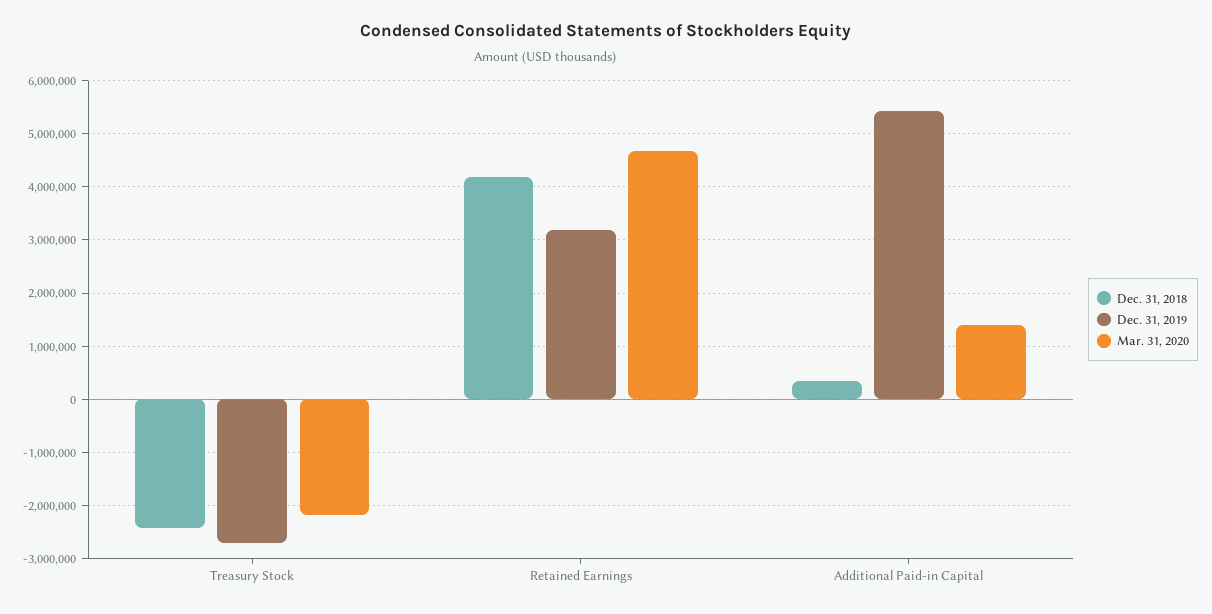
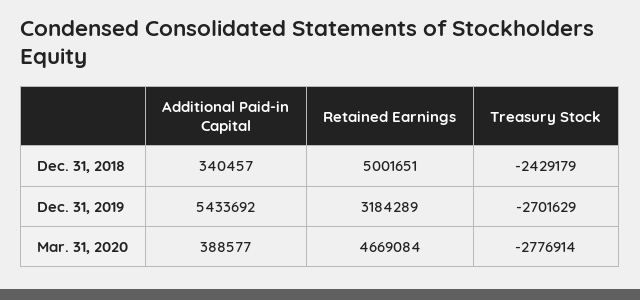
  {
    "Dec. 31, 2018": {
      "Treasury Stock": -2429179,
-     "Retained Earnings": 4200000,
+     "Retained Earnings": 5001651,
      "Additional Paid-in Capital": 340457
    },
    "Dec. 31, 2019": {
      "Treasury Stock": -2701629,
      "Retained Earnings": 3184289,
      "Additional Paid-in Capital": 5433692
    },
    "Mar. 31, 2020": {
-     "Treasury Stock": -2200000,
+     "Treasury Stock": -2776914,
      "Retained Earnings": 4669084,
-     "Additional Paid-in Capital": 1400000
+     "Additional Paid-in Capital": 388577
    }
  }

